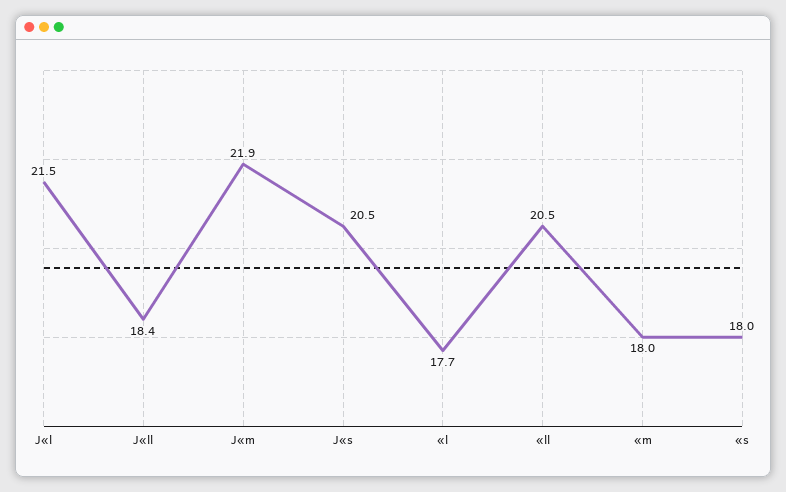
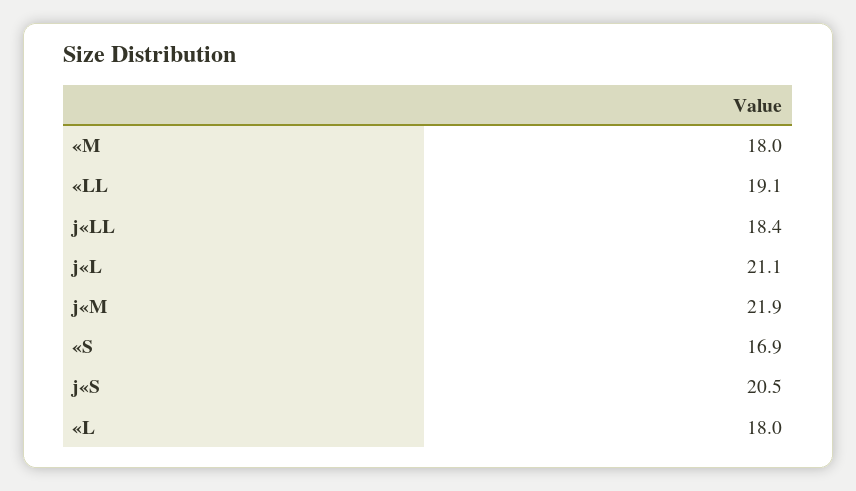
  {
-   "J«l": 21.5,
+   "J«l": 21.1,
    "J«ll": 18.4,
    "J«m": 21.9,
    "J«s": 20.5,
-   "«l": 17.7,
+   "«l": 18,
-   "«ll": 20.5,
+   "«ll": 19.1,
    "«m": 18,
-   "«s": 18
+   "«s": 16.9
  }

